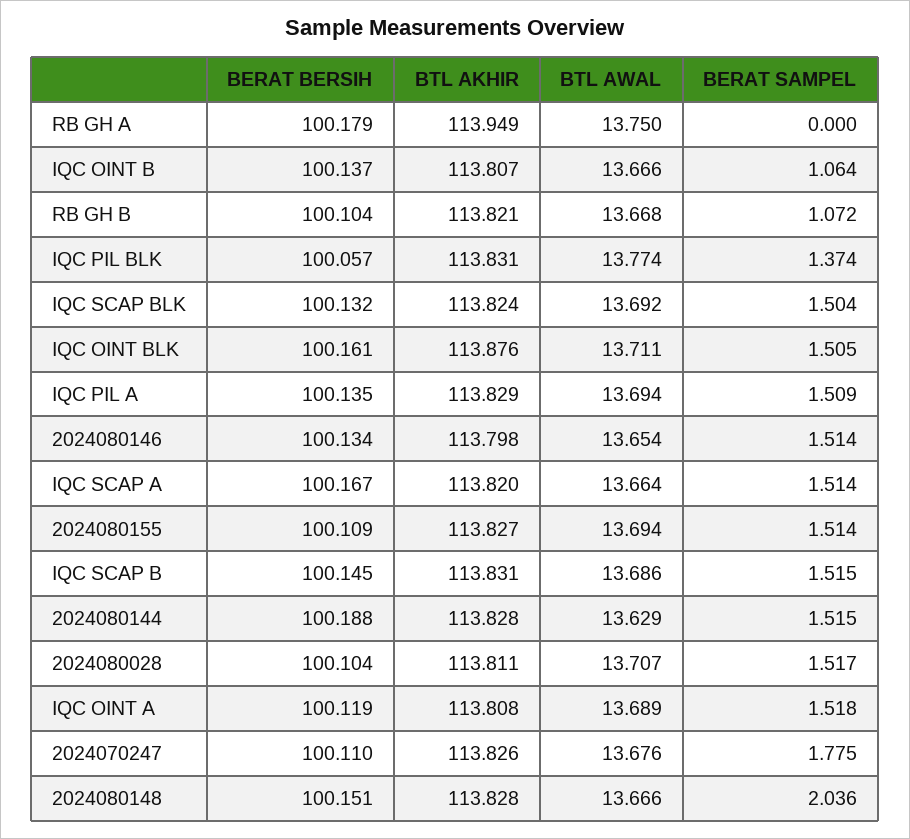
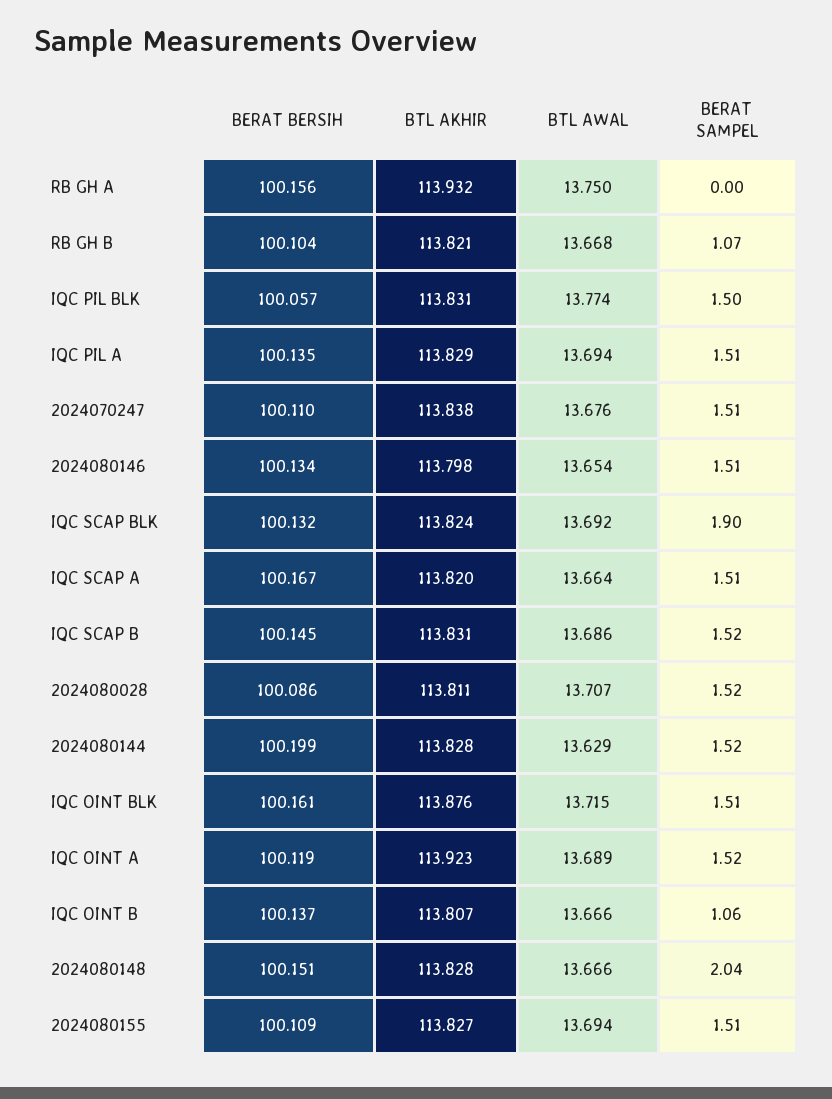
  {
    "BERAT BERSIH": {
-     "RB GH A": 100.179,
+     "RB GH A": 100.156,
      "IQC OINT B": 100.137,
      "RB GH B": 100.104,
      "IQC PIL BLK": 100.057,
      "IQC SCAP BLK": 100.132,
      "IQC OINT BLK": 100.161,
      "IQC PIL A": 100.135,
      "2024080146": 100.134,
      "IQC SCAP A": 100.167,
      "2024080155": 100.109,
      "IQC SCAP B": 100.145,
-     "2024080144": 100.188,
+     "2024080144": 100.199,
-     "2024080028": 100.104,
+     "2024080028": 100.086,
      "IQC OINT A": 100.119,
      "2024070247": 100.11,
      "2024080148": 100.151
    },
    "BTL AKHIR": {
-     "RB GH A": 113.949,
+     "RB GH A": 113.932,
      "IQC OINT B": 113.807,
      "RB GH B": 113.821,
      "IQC PIL BLK": 113.831,
      "IQC SCAP BLK": 113.824,
      "IQC OINT BLK": 113.876,
      "IQC PIL A": 113.829,
      "2024080146": 113.798,
      "IQC SCAP A": 113.82,
      "2024080155": 113.827,
      "IQC SCAP B": 113.831,
      "2024080144": 113.828,
      "2024080028": 113.811,
-     "IQC OINT A": 113.808,
+     "IQC OINT A": 113.923,
-     "2024070247": 113.826,
+     "2024070247": 113.838,
      "2024080148": 113.828
    },
    "BTL AWAL": {
      "RB GH A": 13.75,
      "IQC OINT B": 13.666,
      "RB GH B": 13.668,
      "IQC PIL BLK": 13.774,
      "IQC SCAP BLK": 13.692,
-     "IQC OINT BLK": 13.711,
+     "IQC OINT BLK": 13.715,
      "IQC PIL A": 13.694,
      "2024080146": 13.654,
      "IQC SCAP A": 13.664,
      "2024080155": 13.694,
      "IQC SCAP B": 13.686,
      "2024080144": 13.629,
      "2024080028": 13.707,
      "IQC OINT A": 13.689,
      "2024070247": 13.676,
      "2024080148": 13.666
    },
    "BERAT SAMPEL": {
      "RB GH A": 0,
      "IQC OINT B": 1.064,
      "RB GH B": 1.072,
-     "IQC PIL BLK": 1.374,
+     "IQC PIL BLK": 1.5,
-     "IQC SCAP BLK": 1.504,
+     "IQC SCAP BLK": 1.9,
      "IQC OINT BLK": 1.505,
      "IQC PIL A": 1.509,
      "2024080146": 1.514,
      "IQC SCAP A": 1.514,
      "2024080155": 1.514,
      "IQC SCAP B": 1.515,
      "2024080144": 1.515,
      "2024080028": 1.517,
      "IQC OINT A": 1.518,
-     "2024070247": 1.775,
+     "2024070247": 1.51,
      "2024080148": 2.036
    }
  }

